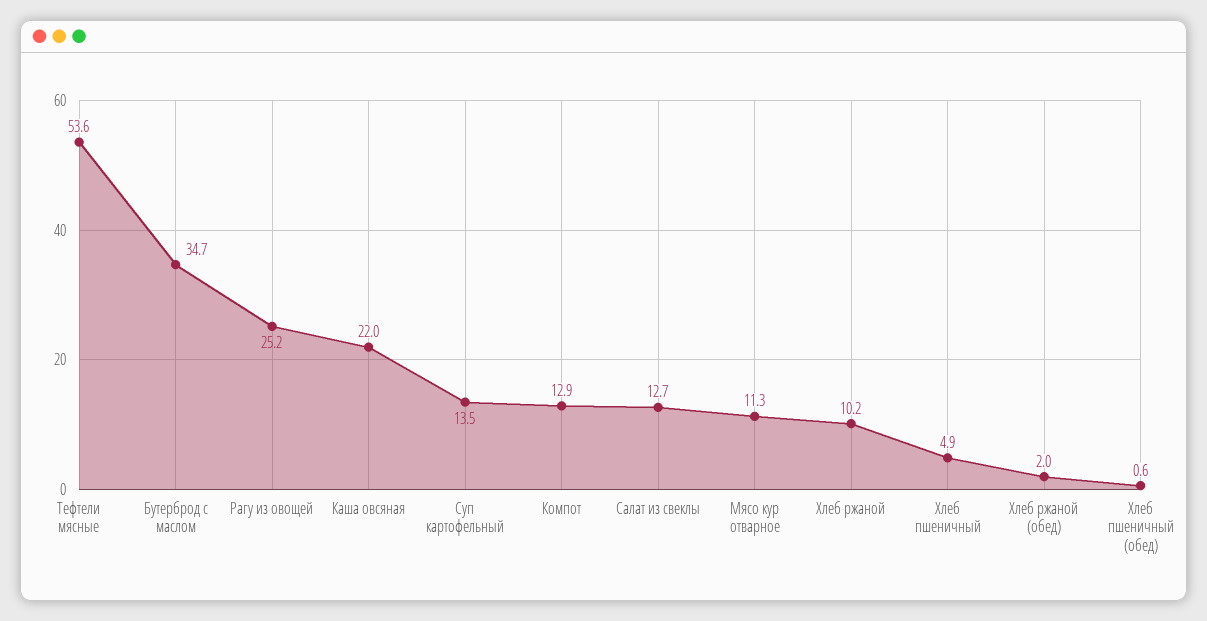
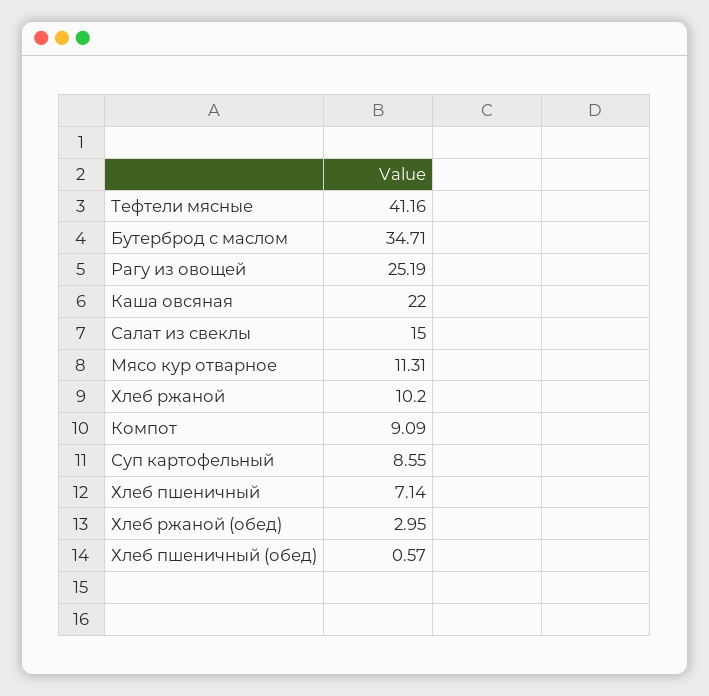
  {
-   "Тефтели мясные": 53.6,
+   "Тефтели мясные": 41.16,
    "Бутерброд с маслом": 34.71,
    "Рагу из овощей": 25.19,
    "Каша овсяная": 22,
-   "Суп картофельный": 13.5,
+   "Суп картофельный": 8.55,
-   "Компот": 12.9,
+   "Компот": 9.09,
-   "Салат из свеклы": 12.7,
+   "Салат из свеклы": 15,
    "Мясо кур отварное": 11.31,
    "Хлеб ржаной": 10.2,
-   "Хлеб пшеничный": 4.9,
+   "Хлеб пшеничный": 7.14,
-   "Хлеб ржаной (обед)": 2,
+   "Хлеб ржаной (обед)": 2.95,
    "Хлеб пшеничный (обед)": 0.57
  }

